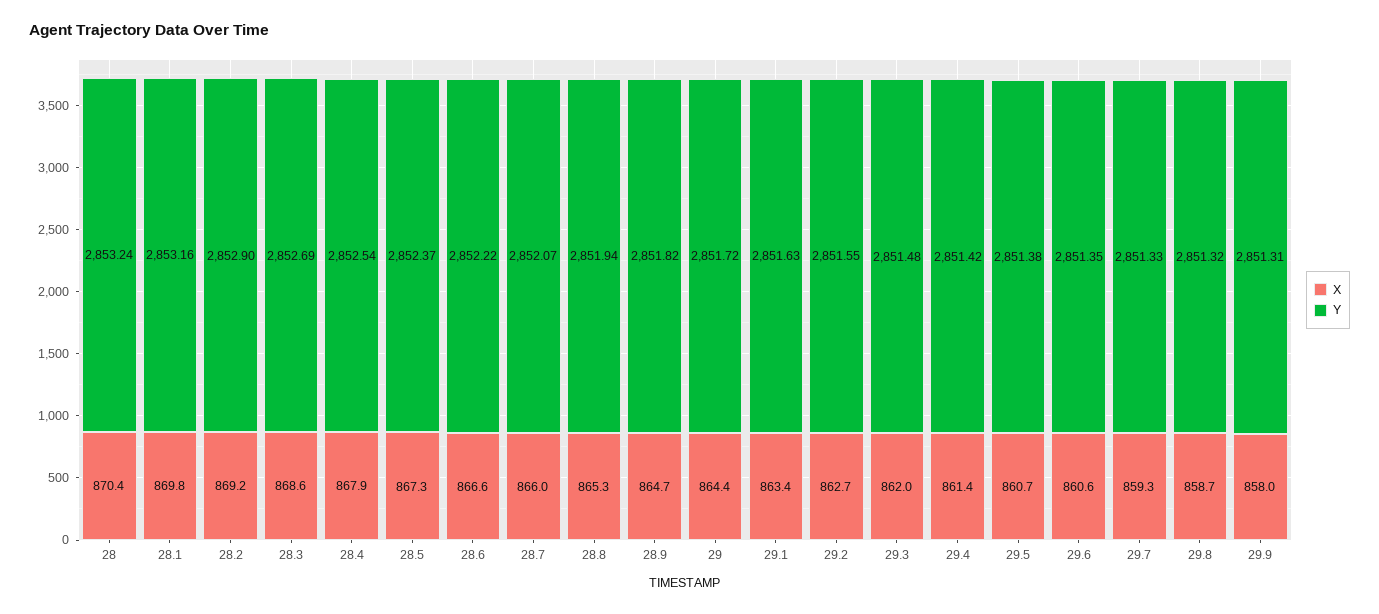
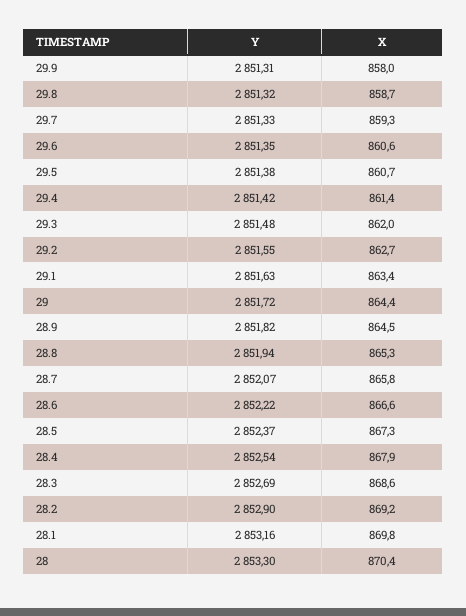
  {
    "X": {
      "28": 870.4,
      "28.1": 869.8,
      "28.2": 869.2,
      "28.3": 868.6,
      "28.4": 867.9,
      "28.5": 867.3,
      "28.6": 866.6,
-     "28.7": 866,
+     "28.7": 865.8,
      "28.8": 865.3,
-     "28.9": 864.7,
+     "28.9": 864.5,
      "29": 864.4,
      "29.1": 863.4,
      "29.2": 862.7,
      "29.3": 862,
      "29.4": 861.4,
      "29.5": 860.7,
      "29.6": 860.6,
      "29.7": 859.3,
      "29.8": 858.7,
      "29.9": 858
    },
    "Y": {
-     "28": 2853.24,
+     "28": 2853.3,
      "28.1": 2853.16,
      "28.2": 2852.9,
      "28.3": 2852.69,
      "28.4": 2852.54,
      "28.5": 2852.37,
      "28.6": 2852.22,
      "28.7": 2852.07,
      "28.8": 2851.94,
      "28.9": 2851.82,
      "29": 2851.72,
      "29.1": 2851.63,
      "29.2": 2851.55,
      "29.3": 2851.48,
      "29.4": 2851.42,
      "29.5": 2851.38,
      "29.6": 2851.35,
      "29.7": 2851.33,
      "29.8": 2851.32,
      "29.9": 2851.31
    }
  }

